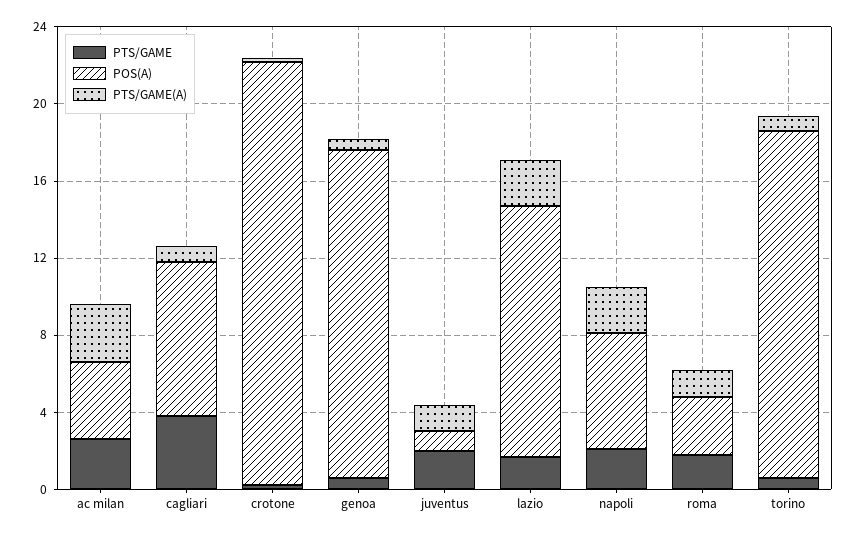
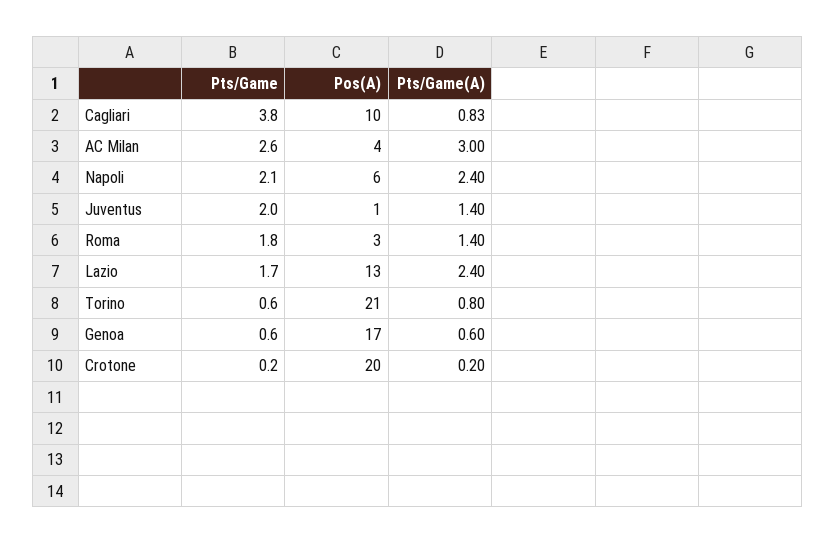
  {
    "PTS/GAME": {
      "ac milan": 2.6,
      "cagliari": 3.8,
      "crotone": 0.2,
      "genoa": 0.6,
      "juventus": 2,
      "lazio": 1.7,
      "napoli": 2.1,
      "roma": 1.8,
      "torino": 0.6
    },
    "POS(A)": {
      "ac milan": 4,
-     "cagliari": 8,
+     "cagliari": 10,
-     "crotone": 22,
+     "crotone": 20,
      "genoa": 17,
      "juventus": 1,
      "lazio": 13,
      "napoli": 6,
      "roma": 3,
-     "torino": 18
+     "torino": 21
    },
    "PTS/GAME(A)": {
      "ac milan": 3,
      "cagliari": 0.83,
      "crotone": 0.2,
      "genoa": 0.6,
      "juventus": 1.4,
      "lazio": 2.4,
      "napoli": 2.4,
      "roma": 1.4,
      "torino": 0.8
    }
  }

